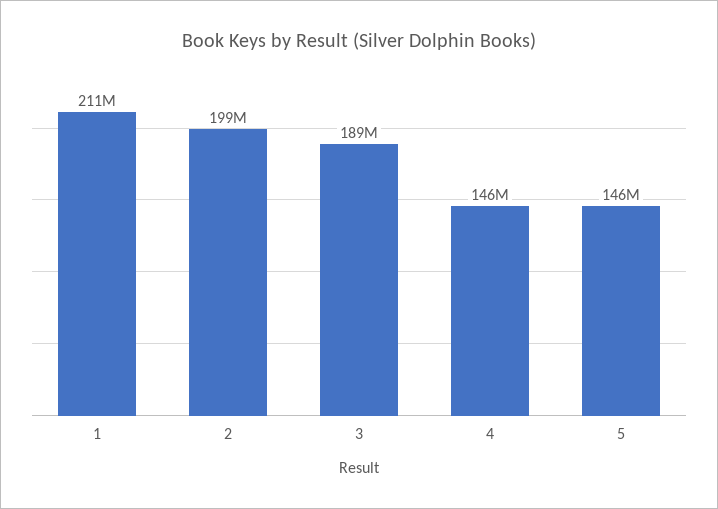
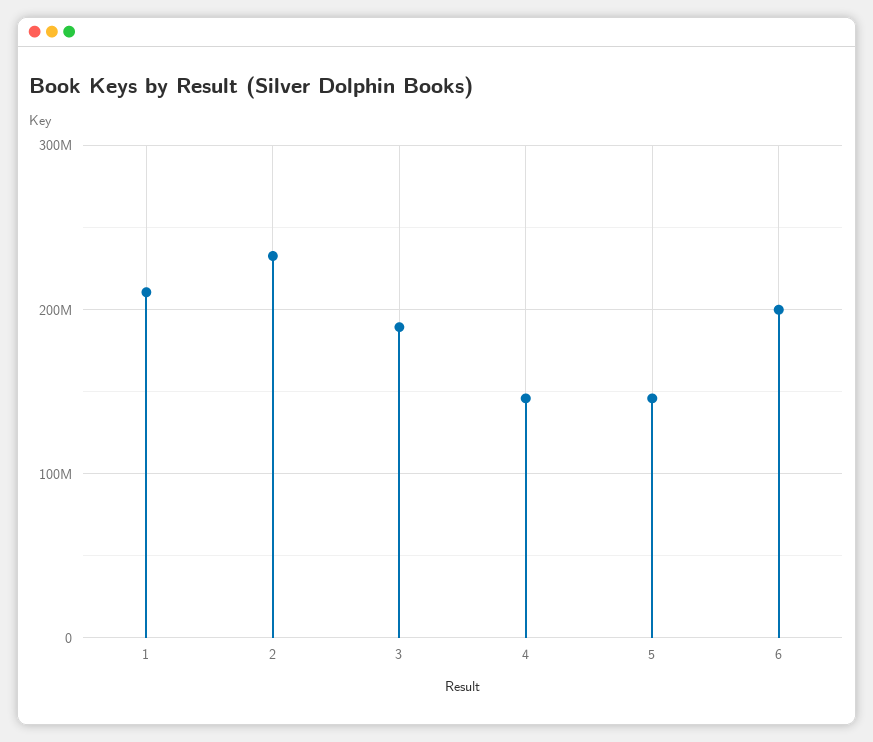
  {
    "1": 211000000,
-   "2": 199000000,
+   "2": 230000000,
    "3": 189000000,
    "4": 146000000,
-   "5": 146000000
+   "5": 146000000,
+   "6": 200000000
  }

